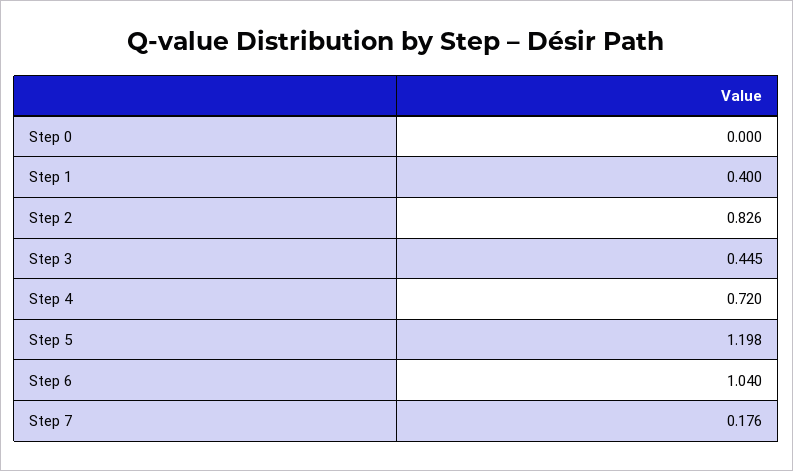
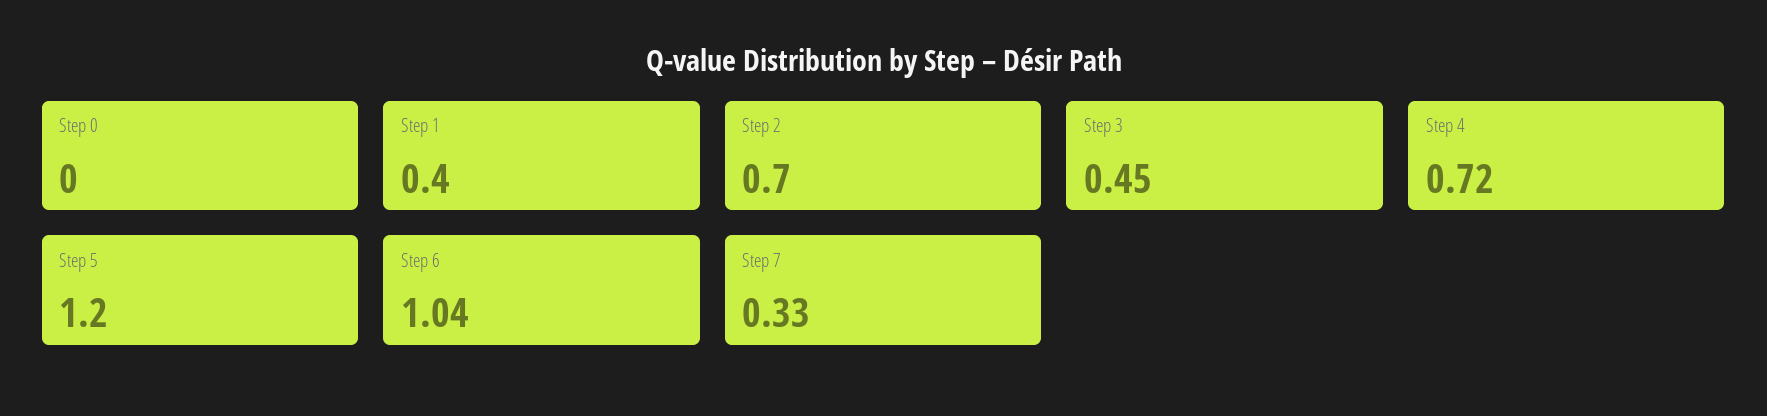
  {
    "Step 0": 0,
    "Step 1": 0.4,
-   "Step 2": 0.826,
+   "Step 2": 0.7,
    "Step 3": 0.445,
    "Step 4": 0.72,
    "Step 5": 1.198,
    "Step 6": 1.04,
-   "Step 7": 0.176
+   "Step 7": 0.33
  }

